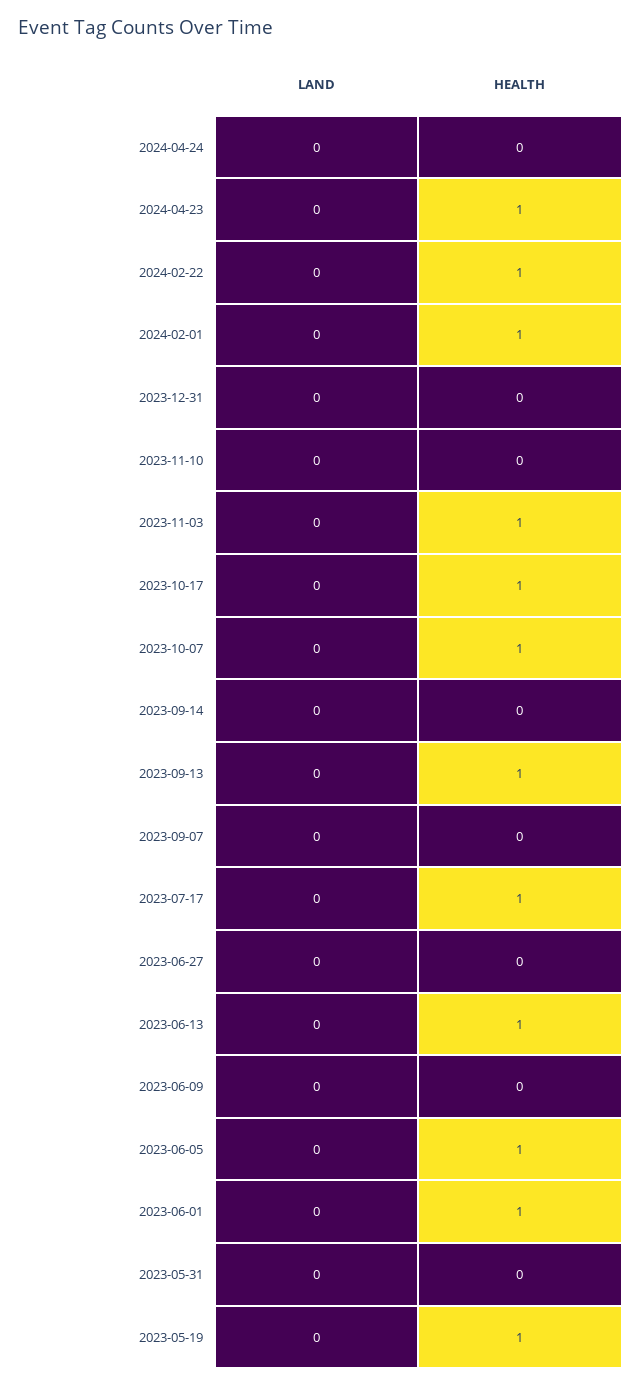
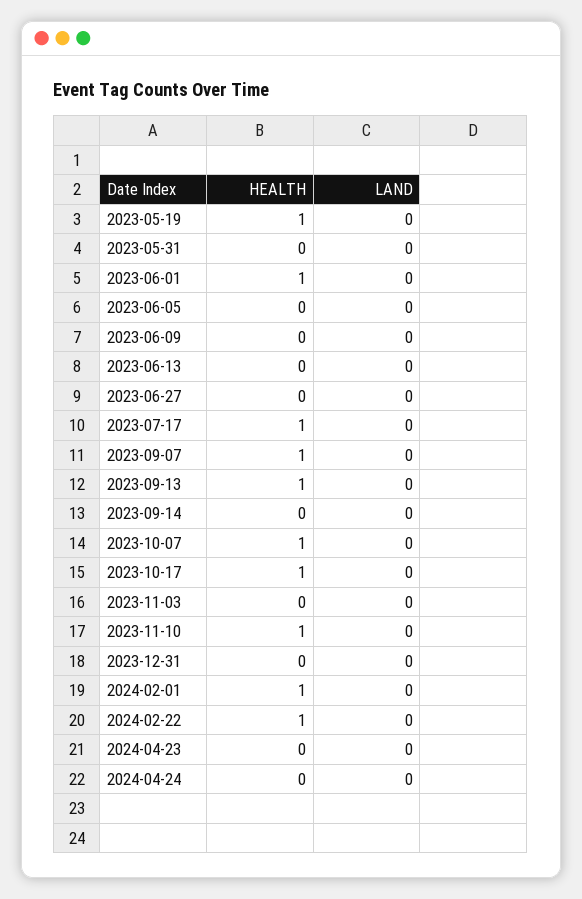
  {
    "LAND": {
      "2024-04-24": 0,
      "2024-04-23": 0,
      "2024-02-22": 0,
      "2024-02-01": 0,
      "2023-12-31": 0,
      "2023-11-10": 0,
      "2023-11-03": 0,
      "2023-10-17": 0,
      "2023-10-07": 0,
      "2023-09-14": 0,
      "2023-09-13": 0,
      "2023-09-07": 0,
      "2023-07-17": 0,
      "2023-06-27": 0,
      "2023-06-13": 0,
      "2023-06-09": 0,
      "2023-06-05": 0,
      "2023-06-01": 0,
      "2023-05-31": 0,
      "2023-05-19": 0
    },
    "HEALTH": {
      "2024-04-24": 0,
-     "2024-04-23": 1,
+     "2024-04-23": 0,
      "2024-02-22": 1,
      "2024-02-01": 1,
      "2023-12-31": 0,
-     "2023-11-10": 0,
+     "2023-11-10": 1,
-     "2023-11-03": 1,
+     "2023-11-03": 0,
      "2023-10-17": 1,
      "2023-10-07": 1,
      "2023-09-14": 0,
      "2023-09-13": 1,
-     "2023-09-07": 0,
+     "2023-09-07": 1,
      "2023-07-17": 1,
      "2023-06-27": 0,
-     "2023-06-13": 1,
+     "2023-06-13": 0,
      "2023-06-09": 0,
-     "2023-06-05": 1,
+     "2023-06-05": 0,
      "2023-06-01": 1,
      "2023-05-31": 0,
      "2023-05-19": 1
    }
  }

